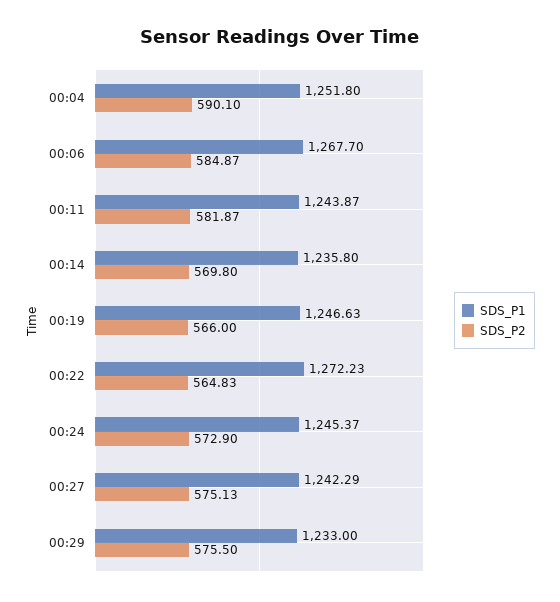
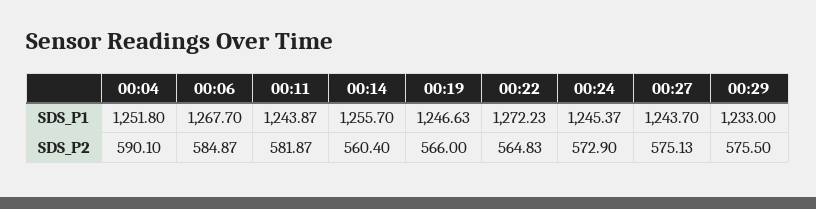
  {
    "SDS_P1": {
      "00:04": 1251.8,
      "00:06": 1267.7,
      "00:11": 1243.87,
-     "00:14": 1235.8,
+     "00:14": 1255.7,
      "00:19": 1246.63,
      "00:22": 1272.23,
      "00:24": 1245.37,
-     "00:27": 1242.29,
+     "00:27": 1243.7,
      "00:29": 1233
    },
    "SDS_P2": {
      "00:04": 590.1,
      "00:06": 584.87,
      "00:11": 581.87,
-     "00:14": 569.8,
+     "00:14": 560.4,
      "00:19": 566,
      "00:22": 564.83,
      "00:24": 572.9,
      "00:27": 575.13,
      "00:29": 575.5
    }
  }

